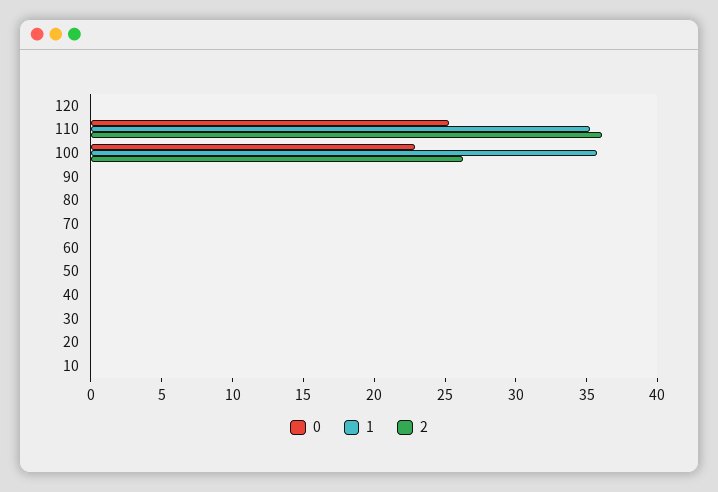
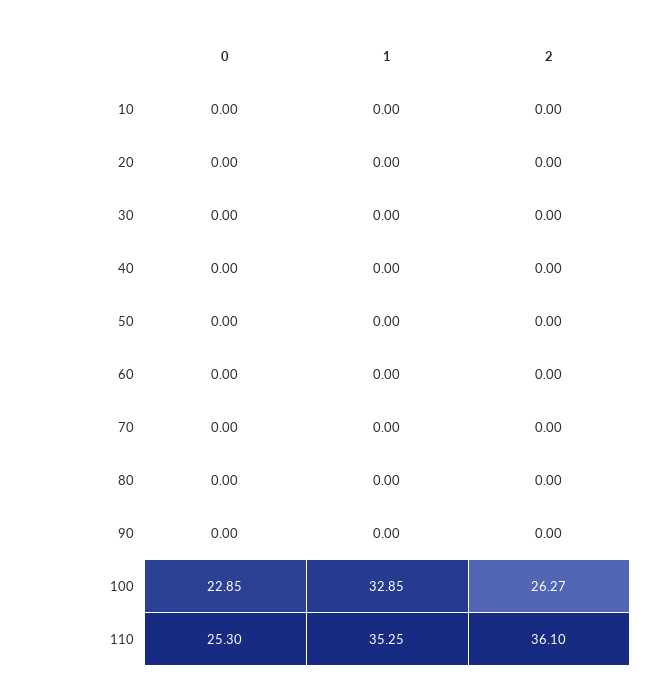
  {
    "0": {
-     "120": 0,
      "110": 25.3,
      "100": 22.85,
      "90": 0,
      "80": 0,
      "70": 0,
      "60": 0,
      "50": 0,
      "40": 0,
      "30": 0,
      "20": 0,
      "10": 0
    },
    "1": {
-     "120": 0,
      "110": 35.25,
-     "100": 36,
+     "100": 32.85,
      "90": 0,
      "80": 0,
      "70": 0,
      "60": 0,
      "50": 0,
      "40": 0,
      "30": 0,
      "20": 0,
      "10": 0
    },
    "2": {
-     "120": 0,
      "110": 36.1,
      "100": 26.27,
      "90": 0,
      "80": 0,
      "70": 0,
      "60": 0,
      "50": 0,
      "40": 0,
      "30": 0,
      "20": 0,
      "10": 0
    }
  }

